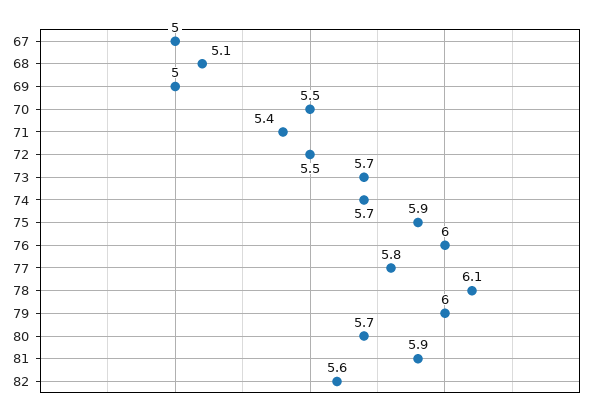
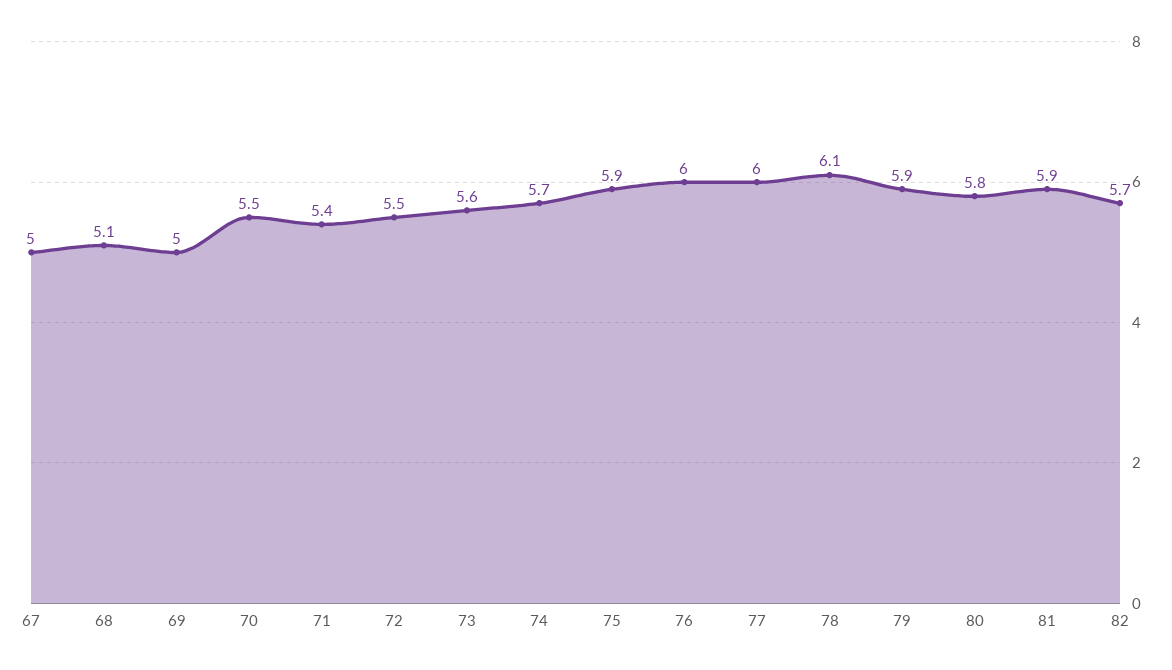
  {
    "67": 5,
    "68": 5.1,
    "69": 5,
    "70": 5.5,
    "71": 5.4,
    "72": 5.5,
-   "73": 5.7,
+   "73": 5.6,
    "74": 5.7,
    "75": 5.9,
    "76": 6,
-   "77": 5.8,
+   "77": 6,
    "78": 6.1,
-   "79": 6,
+   "79": 5.9,
-   "80": 5.7,
+   "80": 5.8,
    "81": 5.9,
-   "82": 5.6
+   "82": 5.7
  }

